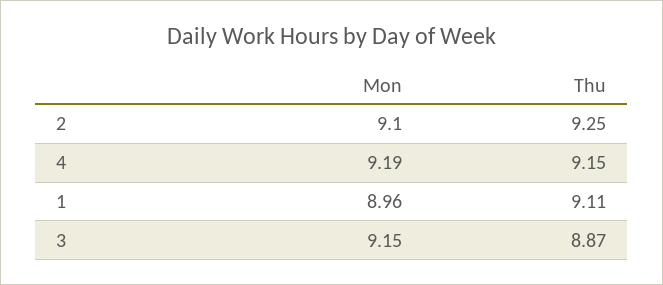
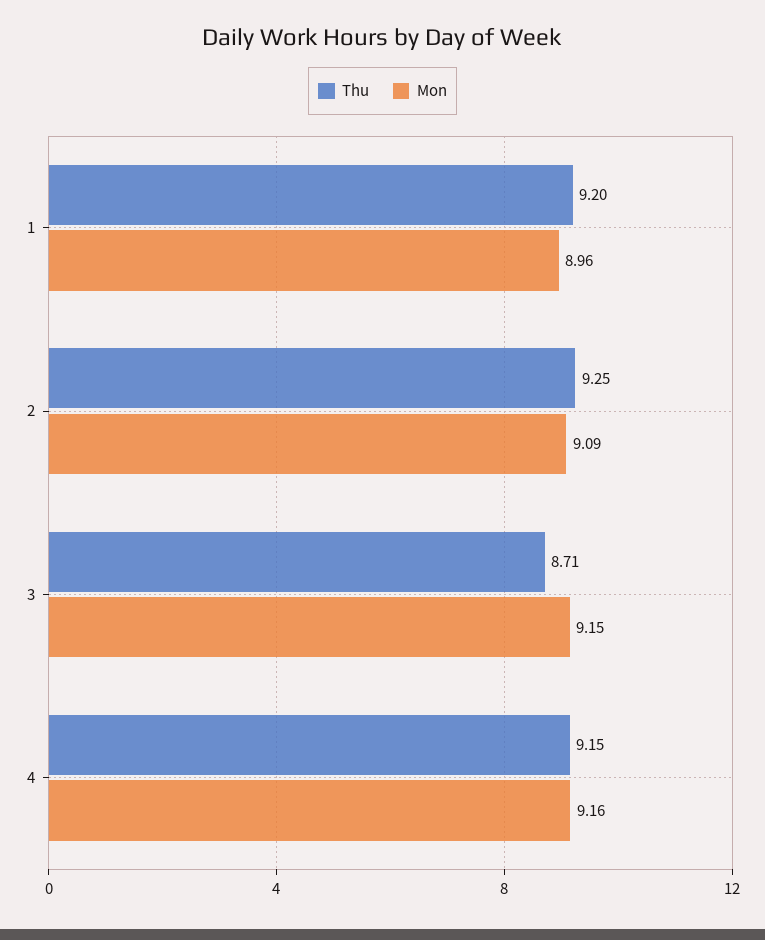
  {
    "Mon": {
-     "2": 9.1,
+     "2": 9.09,
-     "4": 9.19,
+     "4": 9.16,
      "1": 8.96,
      "3": 9.15
    },
    "Thu": {
      "2": 9.25,
      "4": 9.15,
-     "1": 9.11,
+     "1": 9.2,
-     "3": 8.87
+     "3": 8.71
    }
  }

